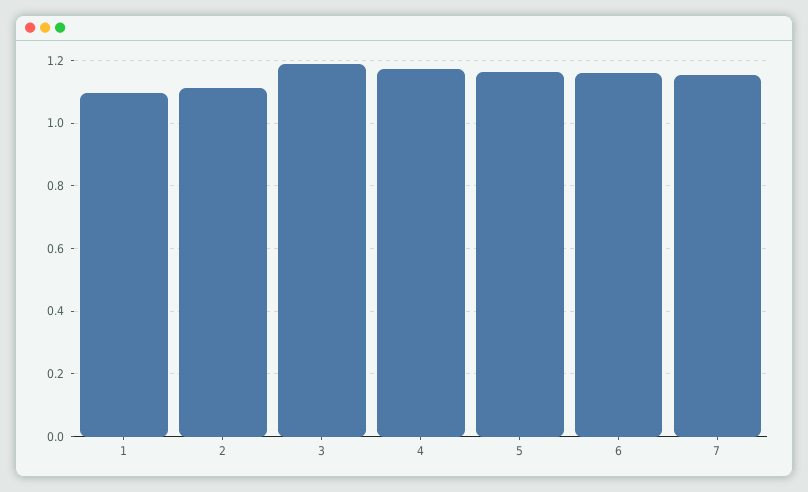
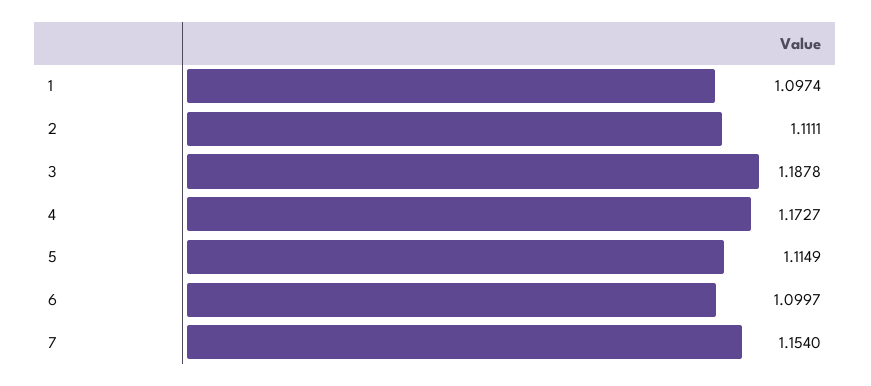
  {
    "1": 1.0974,
    "2": 1.1111,
    "3": 1.1878,
    "4": 1.1727,
-   "5": 1.16,
+   "5": 1.1149,
-   "6": 1.16,
+   "6": 1.0997,
    "7": 1.154
  }

